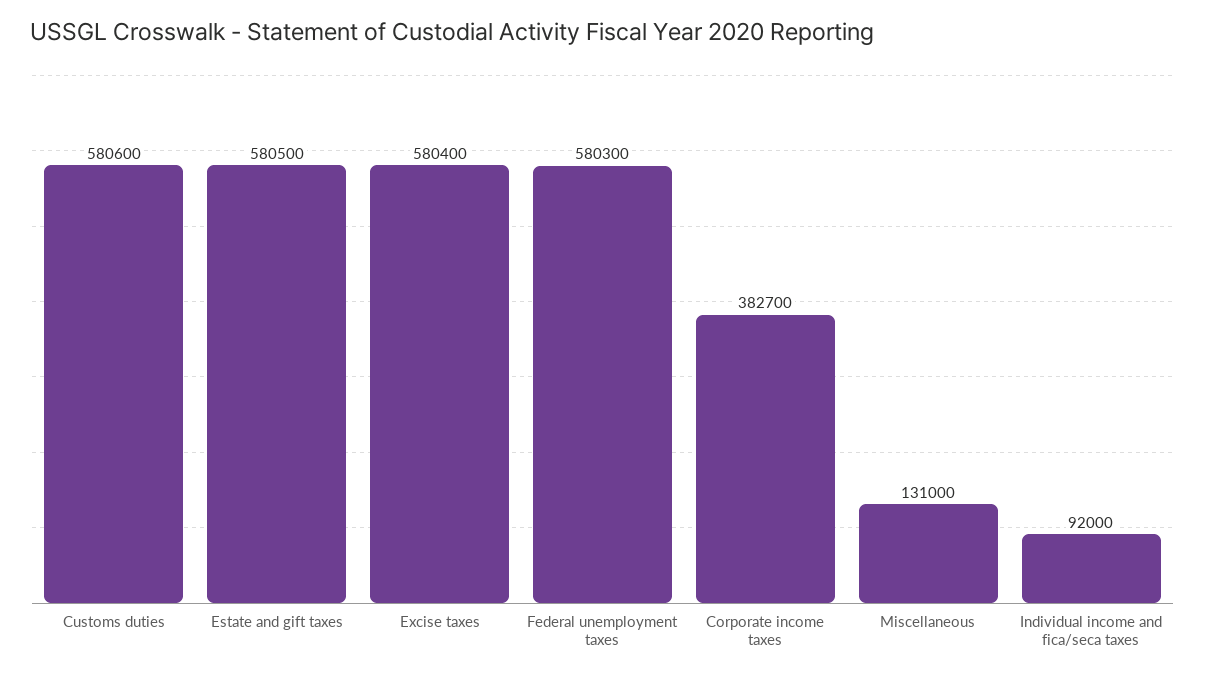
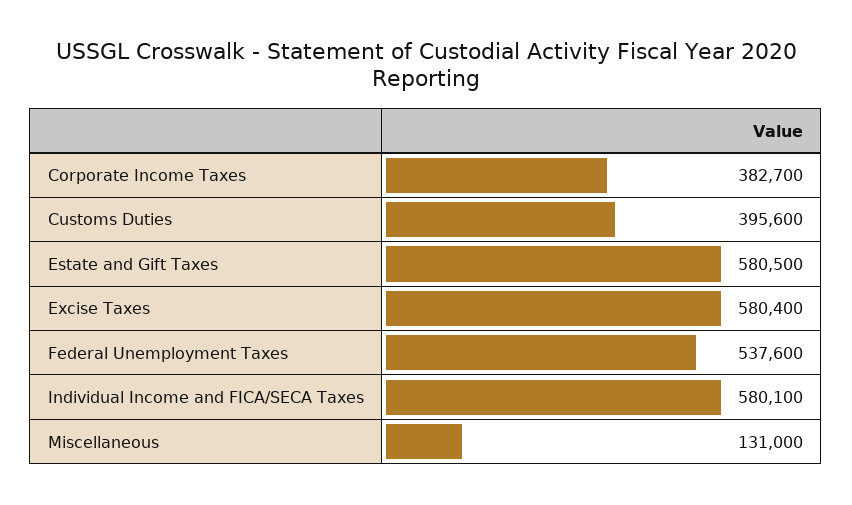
  {
-   "Customs duties": 580600,
+   "Customs duties": 395600,
    "Estate and gift taxes": 580500,
    "Excise taxes": 580400,
-   "Federal unemployment taxes": 580300,
+   "Federal unemployment taxes": 537600,
    "Corporate income taxes": 382700,
    "Miscellaneous": 131000,
-   "Individual income and fica/seca taxes": 92000
+   "Individual income and fica/seca taxes": 580100
  }

